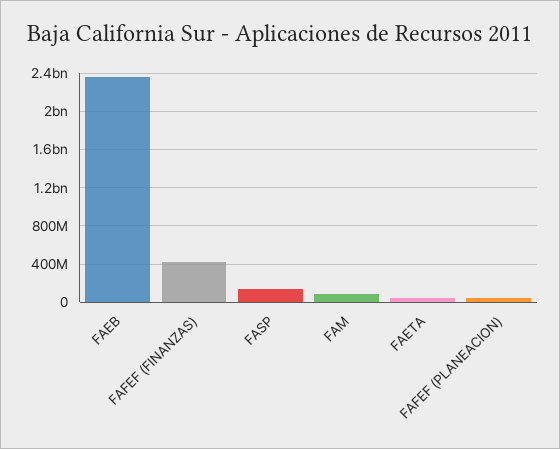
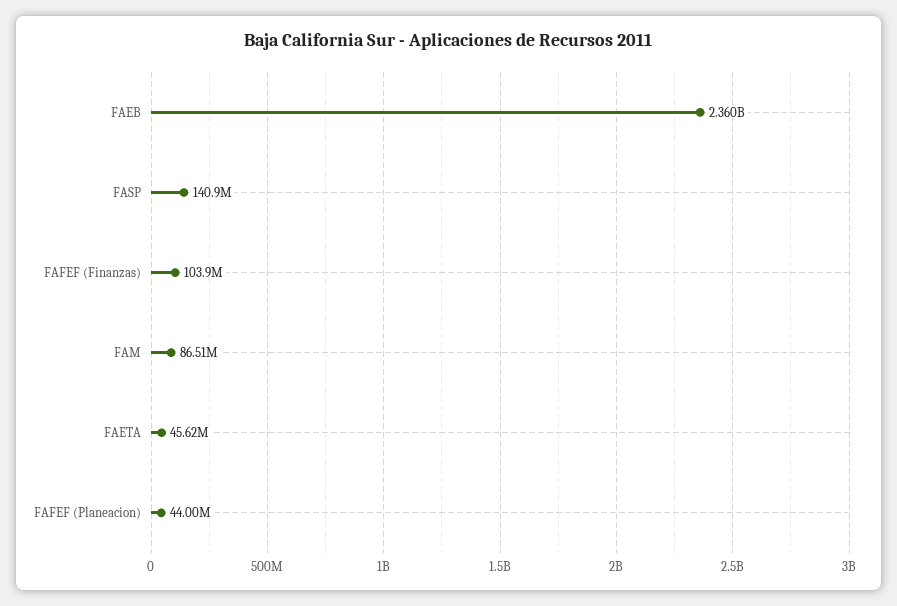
  {
    "FAEB": 2360000000,
-   "FAFEF (FINANZAS)": 400000000,
+   "FAFEF (FINANZAS)": 103900000,
    "FASP": 140900000,
    "FAM": 86510000,
    "FAETA": 45620000,
    "FAFEF (PLANEACION)": 44000000
  }

